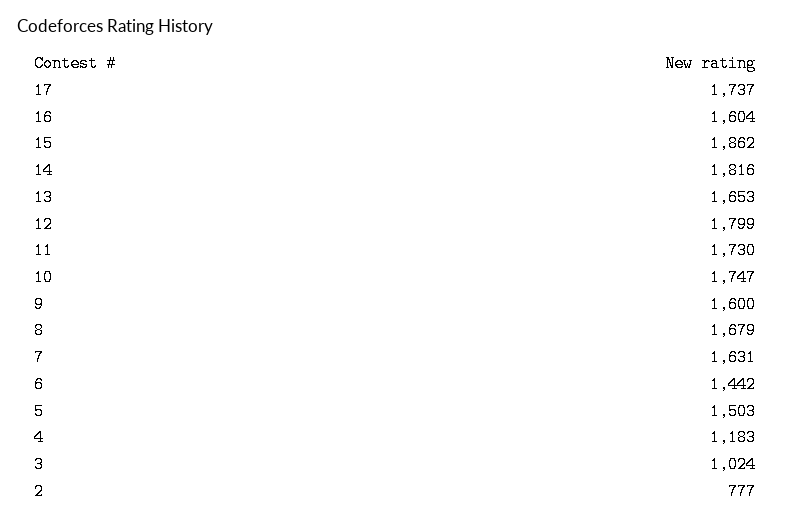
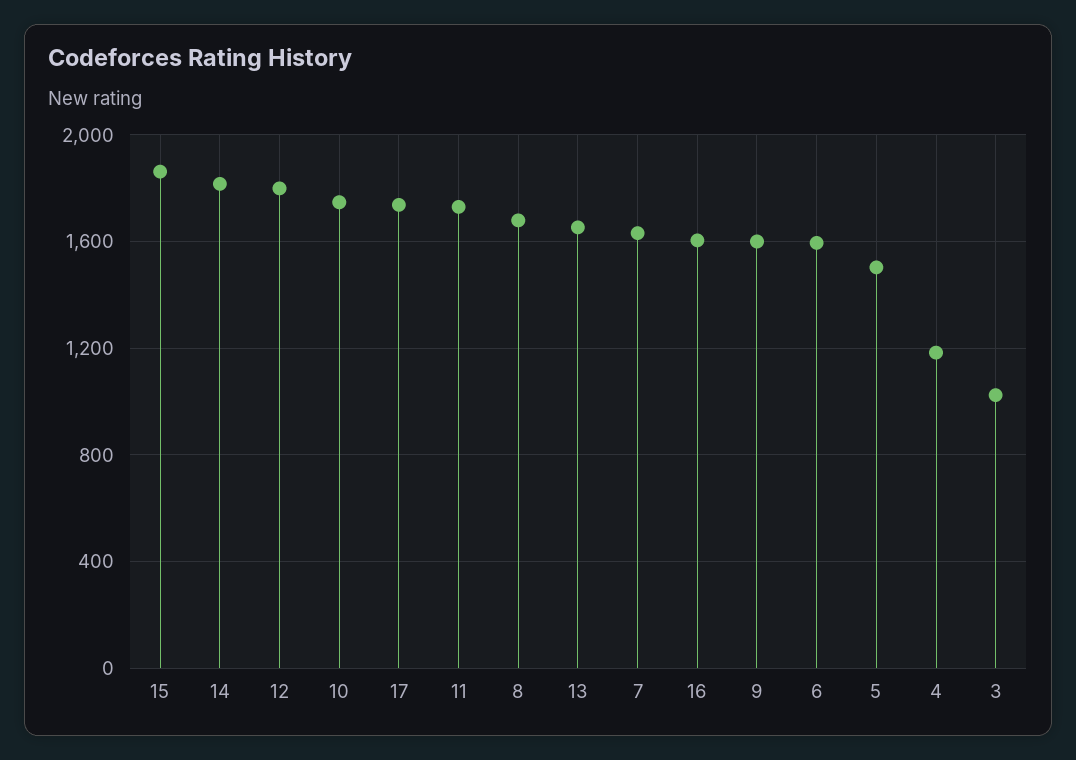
  {
    "17": 1737,
    "16": 1604,
    "15": 1862,
    "14": 1816,
    "13": 1653,
    "12": 1799,
    "11": 1730,
    "10": 1747,
    "9": 1600,
    "8": 1679,
    "7": 1631,
-   "6": 1442,
+   "6": 1600,
    "5": 1503,
    "4": 1183,
-   "3": 1024,
+   "3": 1024
-   "2": 777
  }

